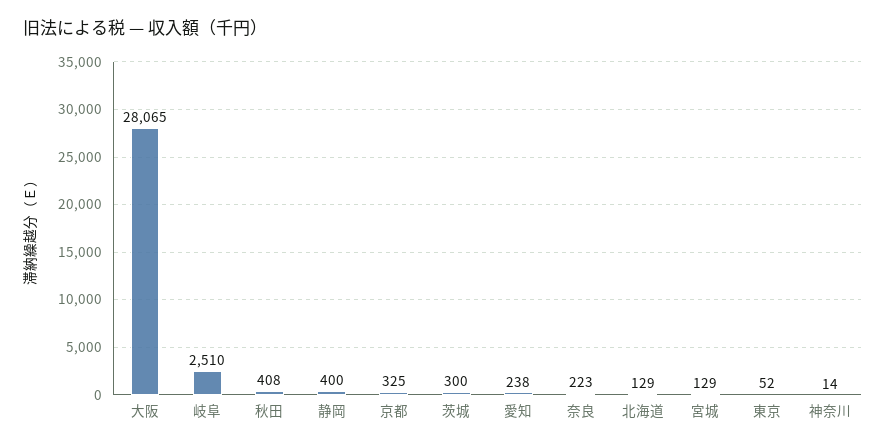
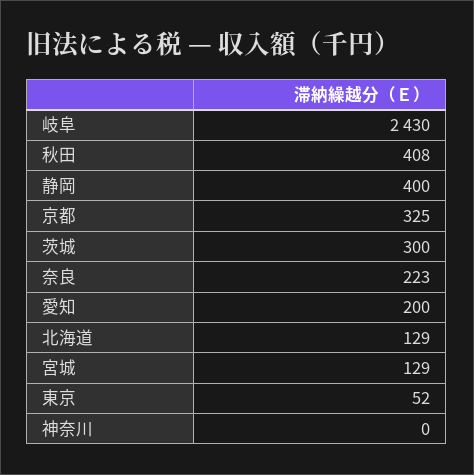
  {
-   "大阪": 28065,
-   "岐阜": 2510,
+   "岐阜": 2430,
    "秋田": 408,
    "静岡": 400,
    "京都": 325,
    "茨城": 300,
-   "愛知": 238,
+   "愛知": 200,
    "奈良": 223,
    "北海道": 129,
    "宮城": 129,
    "東京": 52,
-   "神奈川": 14
+   "神奈川": 0
  }

